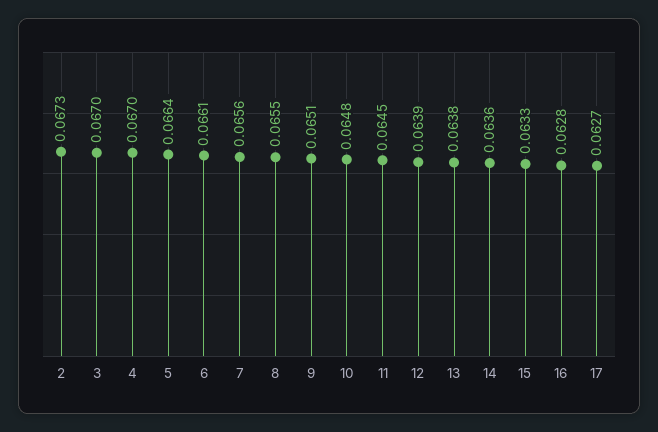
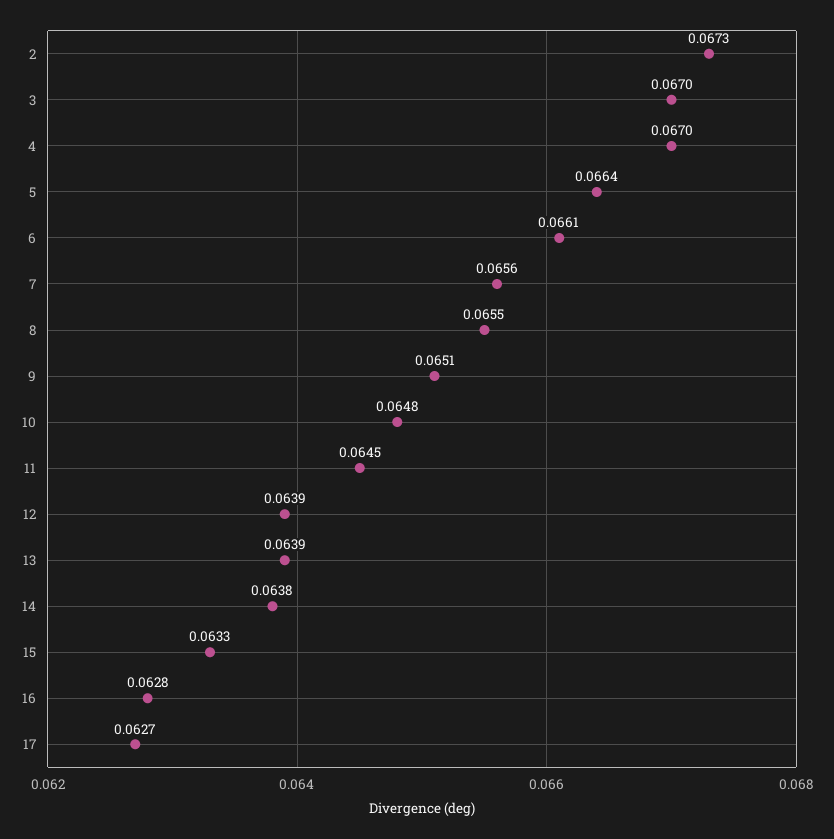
  {
    "2": 0.0673,
    "3": 0.067,
    "4": 0.067,
    "5": 0.0664,
    "6": 0.0661,
    "7": 0.0656,
    "8": 0.0655,
    "9": 0.0651,
    "10": 0.0648,
    "11": 0.0645,
    "12": 0.0639,
-   "13": 0.0638,
+   "13": 0.0639,
-   "14": 0.0636,
+   "14": 0.0638,
    "15": 0.0633,
    "16": 0.0628,
    "17": 0.0627
  }

